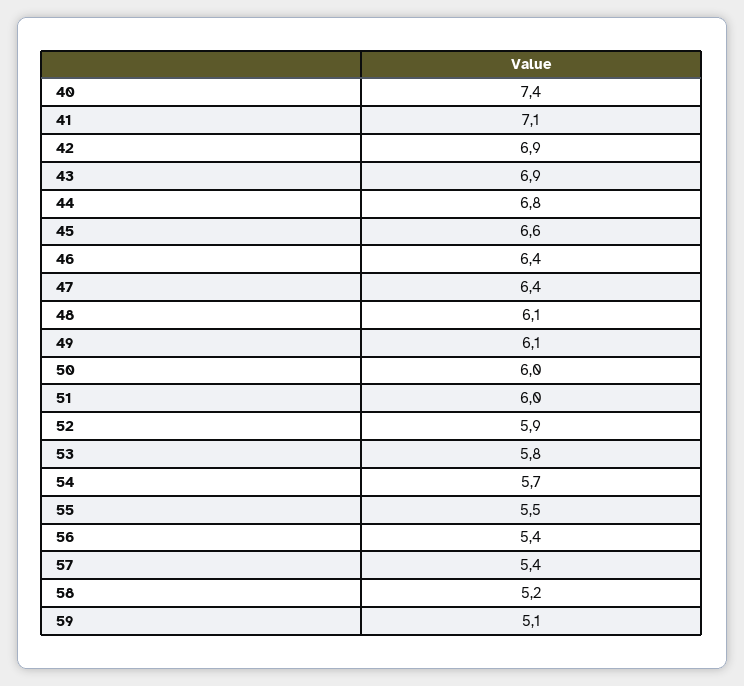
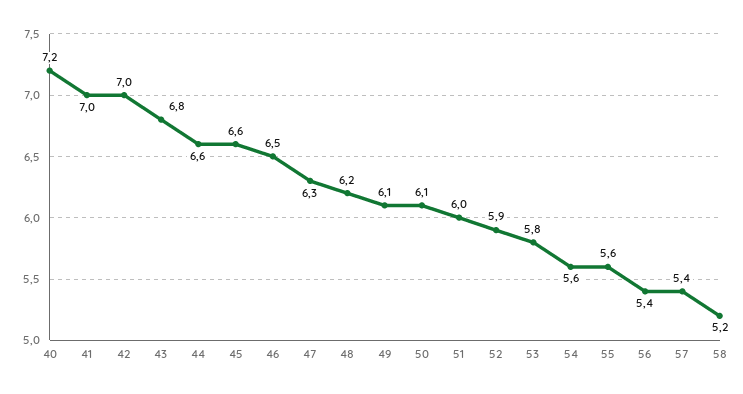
  {
-   "40": 7.4,
+   "40": 7.2,
-   "41": 7.1,
+   "41": 7,
-   "42": 6.9,
+   "42": 7,
-   "43": 6.9,
+   "43": 6.8,
-   "44": 6.8,
+   "44": 6.6,
    "45": 6.6,
-   "46": 6.4,
+   "46": 6.5,
-   "47": 6.4,
+   "47": 6.3,
-   "48": 6.1,
+   "48": 6.2,
    "49": 6.1,
-   "50": 6,
+   "50": 6.1,
    "51": 6,
    "52": 5.9,
    "53": 5.8,
-   "54": 5.7,
+   "54": 5.6,
-   "55": 5.5,
+   "55": 5.6,
    "56": 5.4,
    "57": 5.4,
-   "58": 5.2,
+   "58": 5.2
-   "59": 5.1
  }

